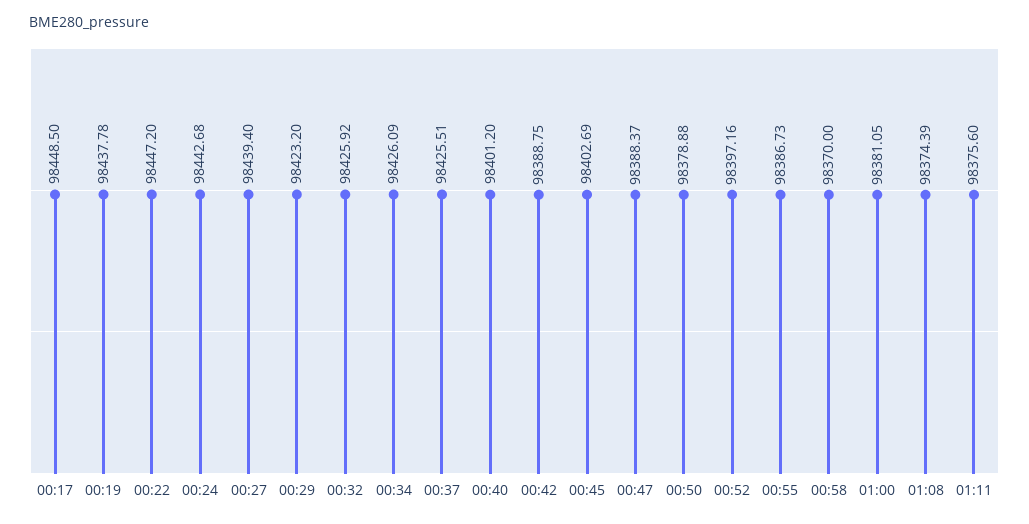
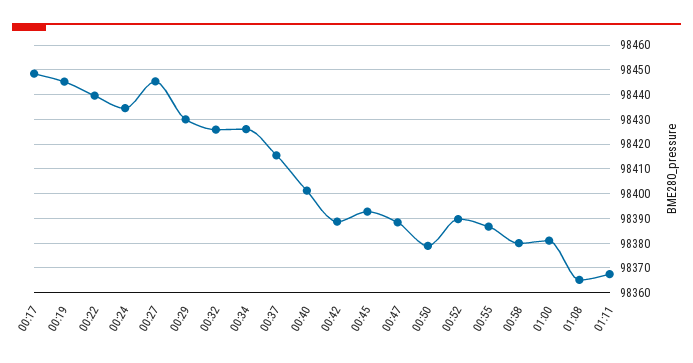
  {
    "00:17": 98448.5,
-   "00:19": 98437.78,
+   "00:19": 98445,
-   "00:22": 98447.2,
+   "00:22": 98440,
-   "00:24": 98442.68,
+   "00:24": 98435,
-   "00:27": 98439.4,
+   "00:27": 98445,
-   "00:29": 98423.2,
+   "00:29": 98430,
    "00:32": 98425.92,
    "00:34": 98426.09,
-   "00:37": 98425.51,
+   "00:37": 98415,
    "00:40": 98401.2,
    "00:42": 98388.75,
-   "00:45": 98402.69,
+   "00:45": 98392.5,
    "00:47": 98388.37,
    "00:50": 98378.88,
-   "00:52": 98397.16,
+   "00:52": 98390,
    "00:55": 98386.73,
-   "00:58": 98370,
+   "00:58": 98380,
    "01:00": 98381.05,
-   "01:08": 98374.39,
+   "01:08": 98365,
-   "01:11": 98375.6
+   "01:11": 98367.5
  }

